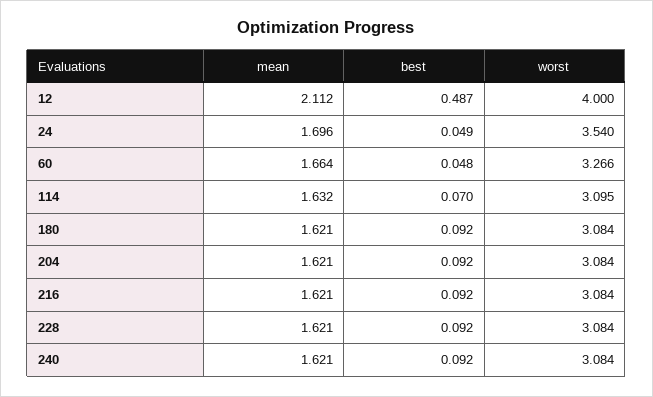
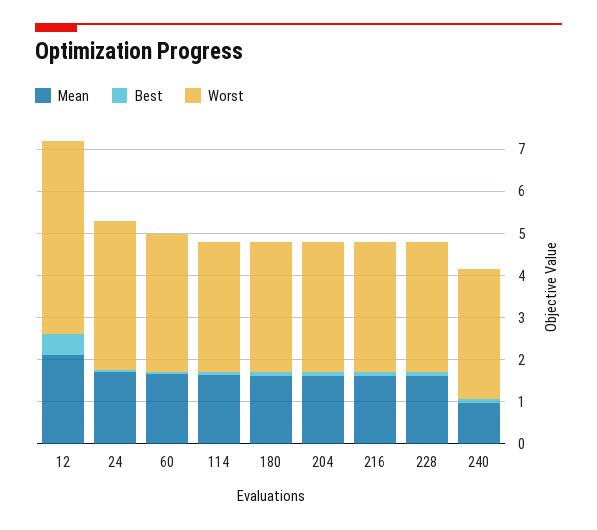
  {
    "mean": {
      "12": 2.112,
      "24": 1.696,
      "60": 1.664,
      "114": 1.632,
      "180": 1.621,
      "204": 1.621,
      "216": 1.621,
      "228": 1.621,
-     "240": 1.621
+     "240": 1
    },
    "best": {
      "12": 0.487,
      "24": 0.049,
      "60": 0.048,
      "114": 0.07,
      "180": 0.092,
      "204": 0.092,
      "216": 0.092,
      "228": 0.092,
      "240": 0.092
    },
    "worst": {
-     "12": 4,
+     "12": 4.6,
      "24": 3.54,
      "60": 3.266,
      "114": 3.095,
      "180": 3.084,
      "204": 3.084,
      "216": 3.084,
      "228": 3.084,
      "240": 3.084
    }
  }

